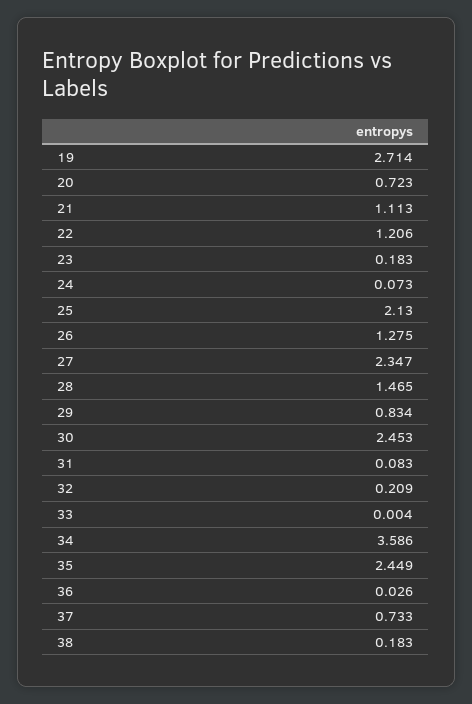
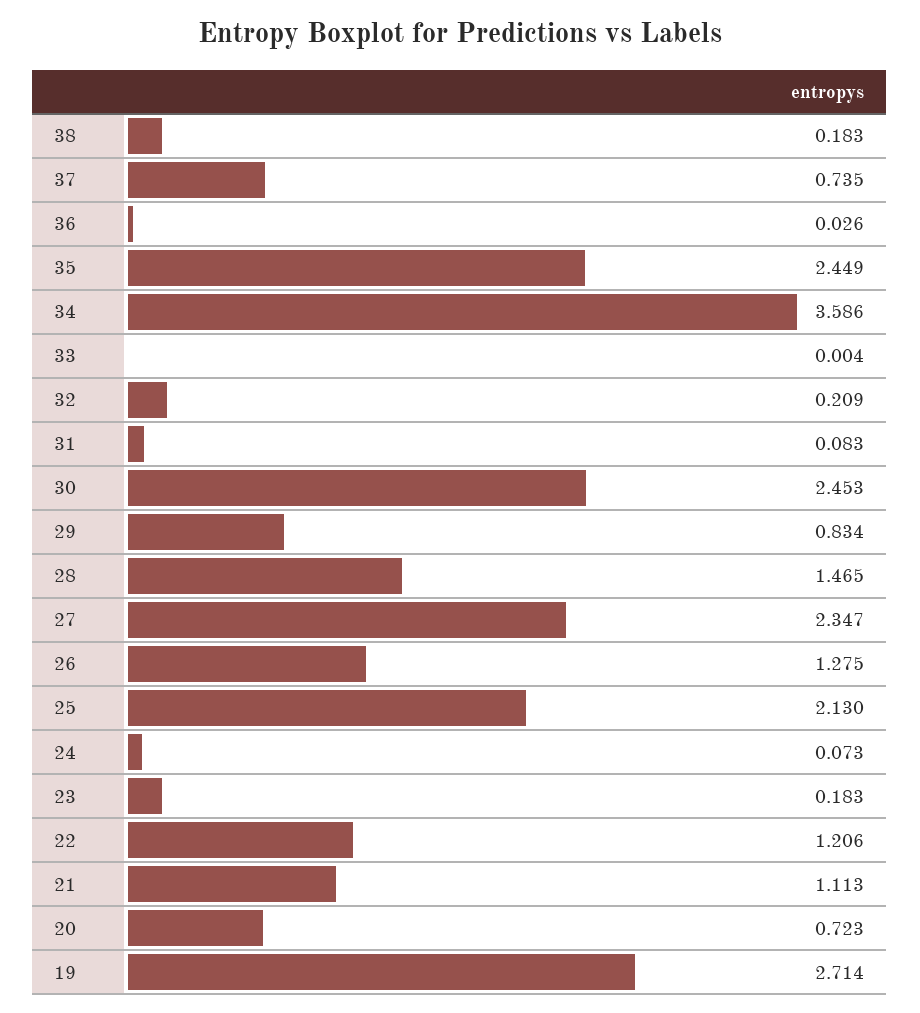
  {
    "19": 2.714,
    "20": 0.723,
    "21": 1.113,
    "22": 1.206,
    "23": 0.183,
    "24": 0.073,
    "25": 2.13,
    "26": 1.275,
    "27": 2.347,
    "28": 1.465,
    "29": 0.834,
    "30": 2.453,
    "31": 0.083,
    "32": 0.209,
    "33": 0.004,
    "34": 3.586,
    "35": 2.449,
    "36": 0.026,
-   "37": 0.733,
+   "37": 0.735,
    "38": 0.183
  }

